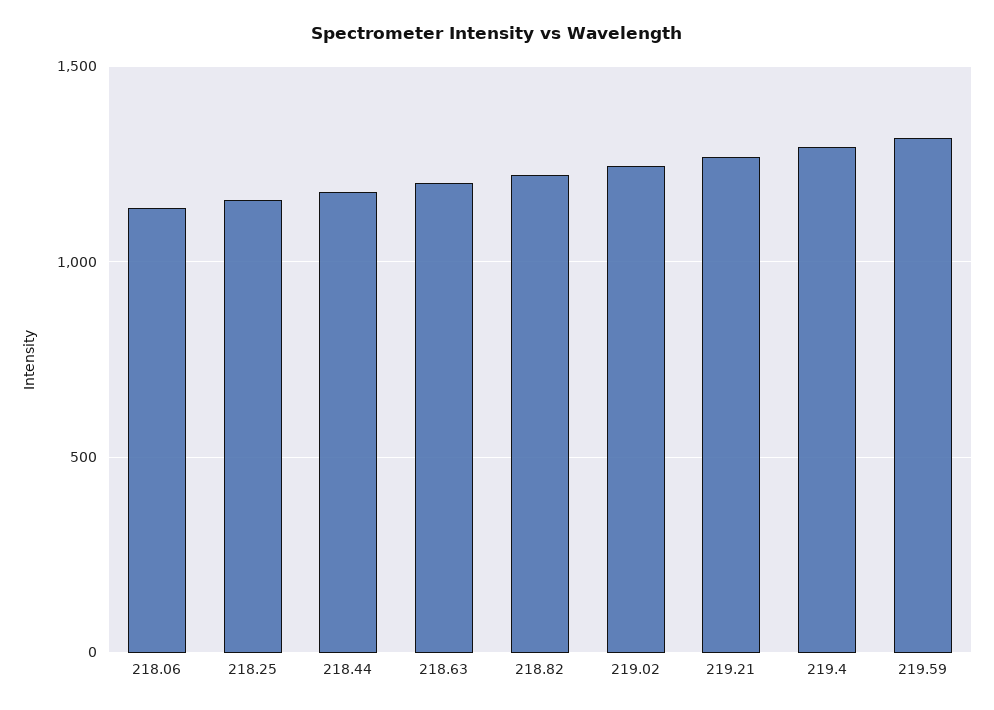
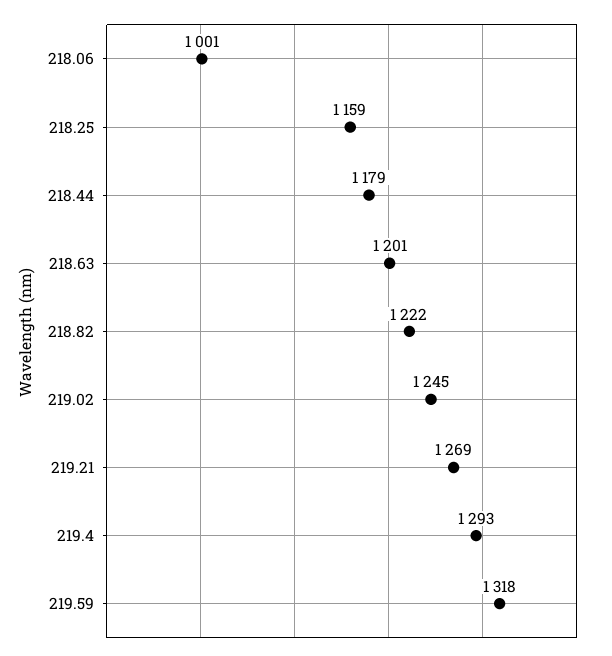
  {
-   "218.06": 1150,
+   "218.06": 1001,
    "218.25": 1159,
    "218.44": 1179,
    "218.63": 1201,
    "218.82": 1222,
    "219.02": 1245,
    "219.21": 1269,
    "219.4": 1293,
    "219.59": 1318
  }

